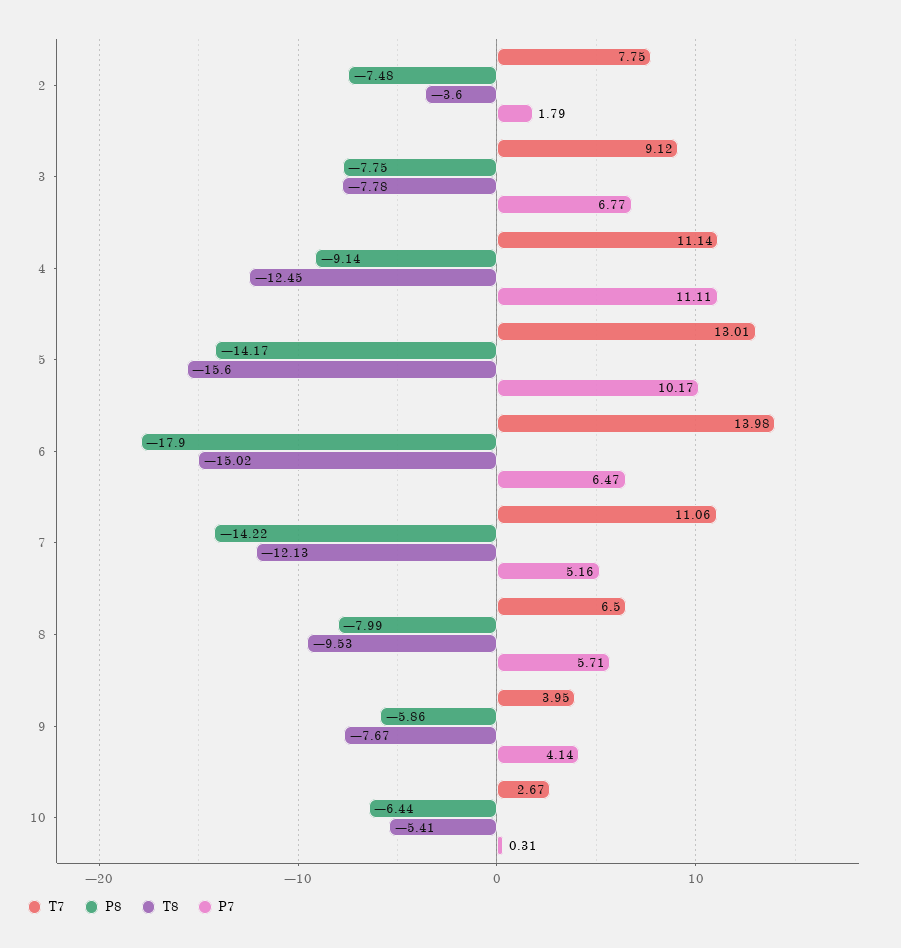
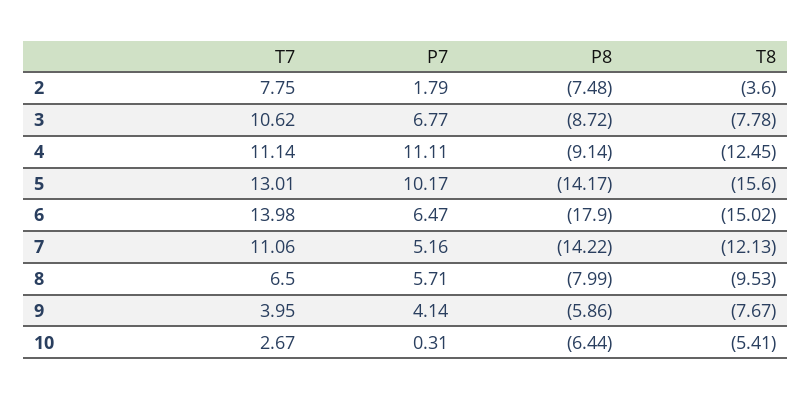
  {
    "T7": {
      "2": 7.75,
-     "3": 9.12,
+     "3": 10.62,
      "4": 11.14,
      "5": 13.01,
      "6": 13.98,
      "7": 11.06,
      "8": 6.5,
      "9": 3.95,
      "10": 2.67
    },
    "P8": {
      "2": -7.48,
-     "3": -7.75,
+     "3": -8.72,
      "4": -9.14,
      "5": -14.17,
      "6": -17.9,
      "7": -14.22,
      "8": -7.99,
      "9": -5.86,
      "10": -6.44
    },
    "T8": {
      "2": -3.6,
      "3": -7.78,
      "4": -12.45,
      "5": -15.6,
      "6": -15.02,
      "7": -12.13,
      "8": -9.53,
      "9": -7.67,
      "10": -5.41
    },
    "P7": {
      "2": 1.79,
      "3": 6.77,
      "4": 11.11,
      "5": 10.17,
      "6": 6.47,
      "7": 5.16,
      "8": 5.71,
      "9": 4.14,
      "10": 0.31
    }
  }

